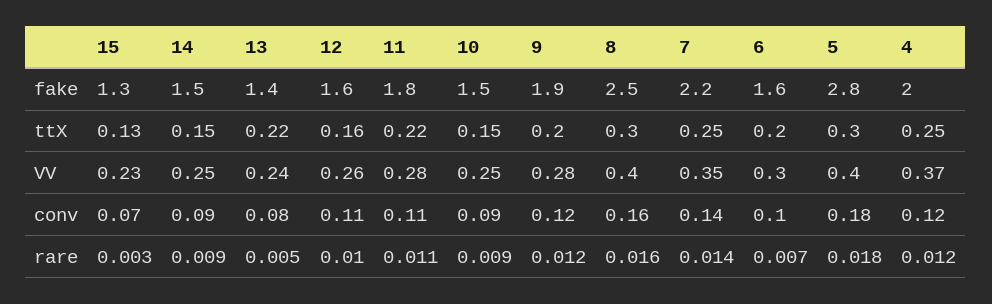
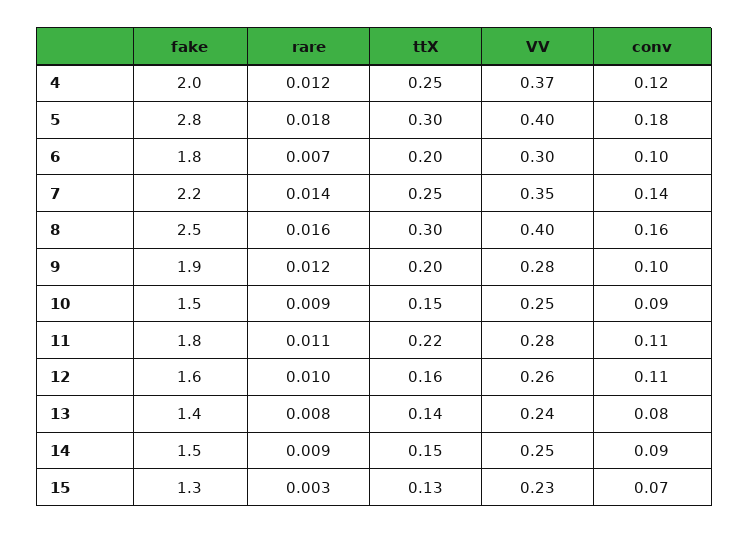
  {
    "15": {
      "fake": 1.3,
      "ttX": 0.13,
      "VV": 0.23,
      "conv": 0.07,
      "rare": 0.003
    },
    "14": {
      "fake": 1.5,
      "ttX": 0.15,
      "VV": 0.25,
      "conv": 0.09,
      "rare": 0.009
    },
    "13": {
      "fake": 1.4,
-     "ttX": 0.22,
+     "ttX": 0.14,
      "VV": 0.24,
      "conv": 0.08,
-     "rare": 0.005
+     "rare": 0.008
    },
    "12": {
      "fake": 1.6,
      "ttX": 0.16,
      "VV": 0.26,
      "conv": 0.11,
      "rare": 0.01
    },
    "11": {
      "fake": 1.8,
      "ttX": 0.22,
      "VV": 0.28,
      "conv": 0.11,
      "rare": 0.011
    },
    "10": {
      "fake": 1.5,
      "ttX": 0.15,
      "VV": 0.25,
      "conv": 0.09,
      "rare": 0.009
    },
    "9": {
      "fake": 1.9,
      "ttX": 0.2,
      "VV": 0.28,
-     "conv": 0.12,
+     "conv": 0.1,
      "rare": 0.012
    },
    "8": {
      "fake": 2.5,
      "ttX": 0.3,
      "VV": 0.4,
      "conv": 0.16,
      "rare": 0.016
    },
    "7": {
      "fake": 2.2,
      "ttX": 0.25,
      "VV": 0.35,
      "conv": 0.14,
      "rare": 0.014
    },
    "6": {
-     "fake": 1.6,
+     "fake": 1.8,
      "ttX": 0.2,
      "VV": 0.3,
      "conv": 0.1,
      "rare": 0.007
    },
    "5": {
      "fake": 2.8,
      "ttX": 0.3,
      "VV": 0.4,
      "conv": 0.18,
      "rare": 0.018
    },
    "4": {
      "fake": 2,
      "ttX": 0.25,
      "VV": 0.37,
      "conv": 0.12,
      "rare": 0.012
    }
  }

